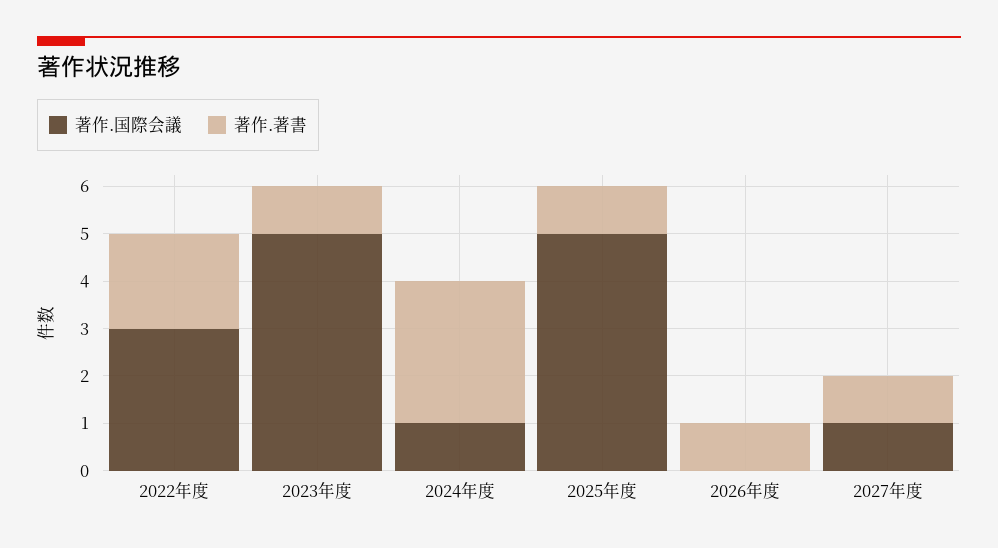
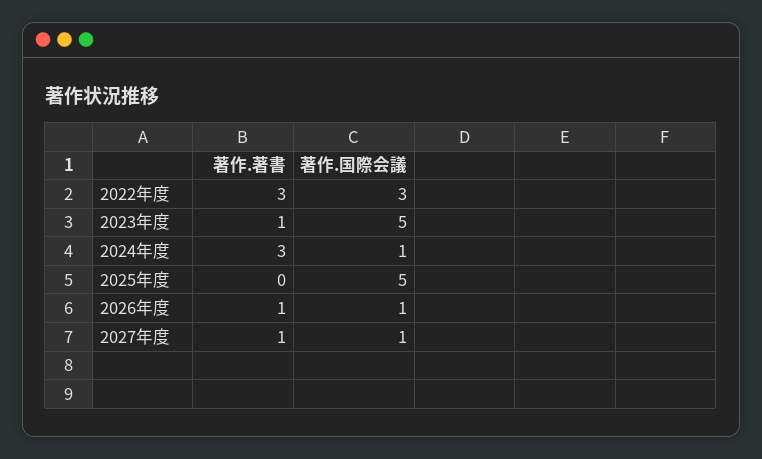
  {
    "著作.国際会議": {
      "2022年度": 3,
      "2023年度": 5,
      "2024年度": 1,
      "2025年度": 5,
-     "2026年度": 0,
+     "2026年度": 1,
      "2027年度": 1
    },
    "著作.著書": {
-     "2022年度": 2,
+     "2022年度": 3,
      "2023年度": 1,
      "2024年度": 3,
-     "2025年度": 1,
+     "2025年度": 0,
      "2026年度": 1,
      "2027年度": 1
    }
  }

